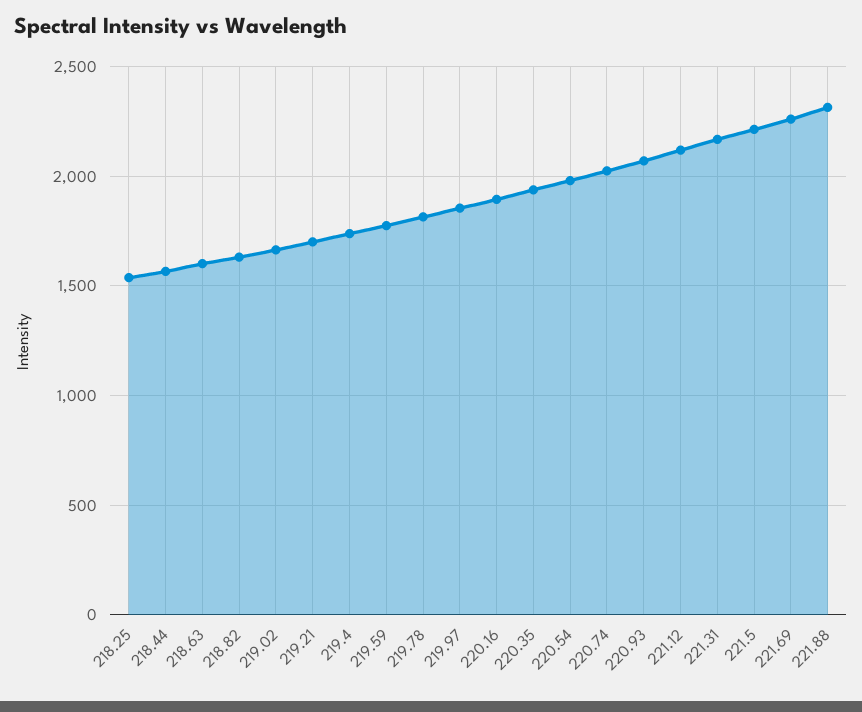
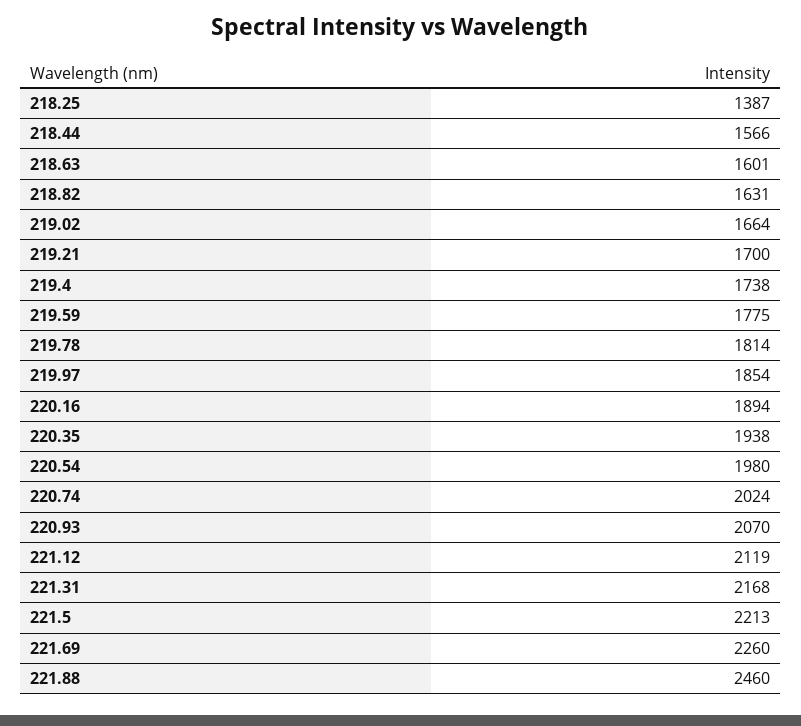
  {
-   "218.25": 1550,
+   "218.25": 1387,
    "218.44": 1566,
    "218.63": 1601,
    "218.82": 1631,
    "219.02": 1664,
    "219.21": 1700,
    "219.4": 1738,
    "219.59": 1775,
    "219.78": 1814,
    "219.97": 1854,
    "220.16": 1894,
    "220.35": 1938,
    "220.54": 1980,
    "220.74": 2024,
    "220.93": 2070,
    "221.12": 2119,
    "221.31": 2168,
    "221.5": 2213,
    "221.69": 2260,
-   "221.88": 2300
+   "221.88": 2460
  }

